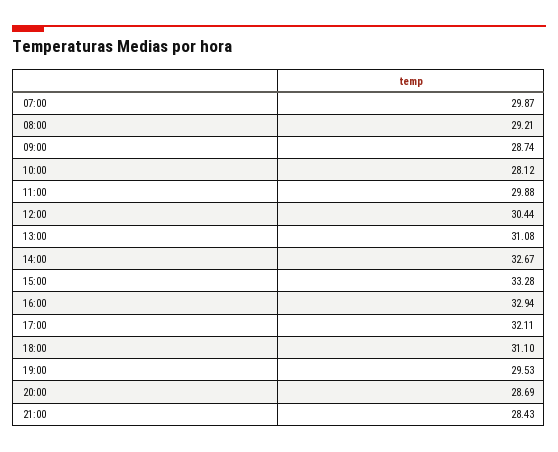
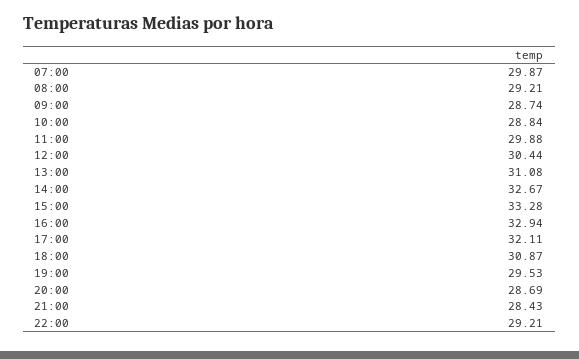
  {
    "07:00": 29.87,
    "08:00": 29.21,
    "09:00": 28.74,
-   "10:00": 28.12,
+   "10:00": 28.84,
    "11:00": 29.88,
    "12:00": 30.44,
    "13:00": 31.08,
    "14:00": 32.67,
    "15:00": 33.28,
    "16:00": 32.94,
    "17:00": 32.11,
-   "18:00": 31.1,
+   "18:00": 30.87,
    "19:00": 29.53,
    "20:00": 28.69,
-   "21:00": 28.43
+   "21:00": 28.43,
+   "22:00": 29.21
  }

